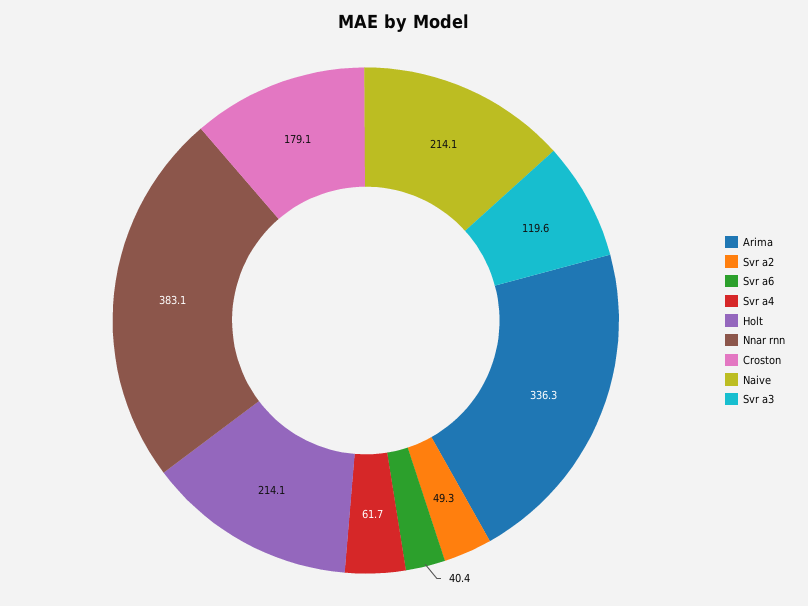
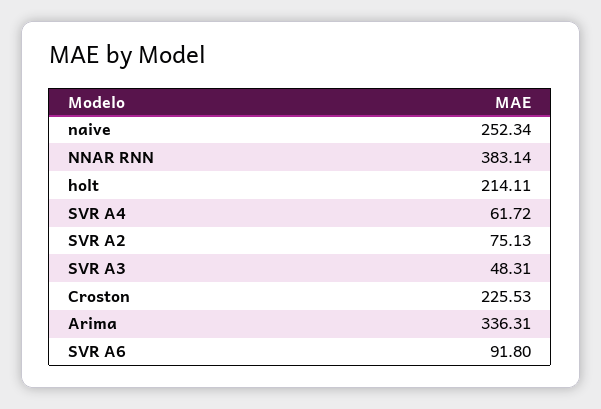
  {
    "Arima": 336.31,
-   "Svr a2": 49.3,
+   "Svr a2": 75.13,
-   "Svr a6": 40.4,
+   "Svr a6": 91.8,
    "Svr a4": 61.72,
    "Holt": 214.11,
    "Nnar rnn": 383.14,
-   "Croston": 179.1,
+   "Croston": 225.53,
-   "Naive": 214.1,
+   "Naive": 252.34,
-   "Svr a3": 119.6
+   "Svr a3": 48.31
  }

